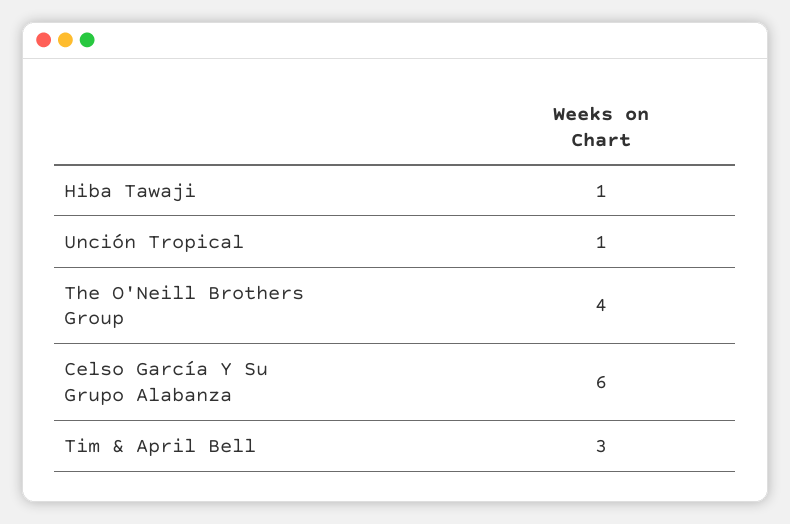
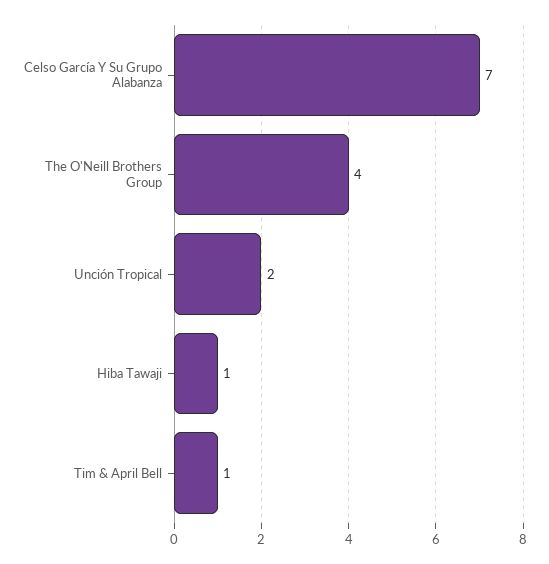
  {
    "Hiba Tawaji": 1,
-   "Unción Tropical": 1,
+   "Unción Tropical": 2,
    "The O'Neill Brothers Group": 4,
-   "Celso García Y Su Grupo Alabanza": 6,
+   "Celso García Y Su Grupo Alabanza": 7,
-   "Tim & April Bell": 3
+   "Tim & April Bell": 1
  }

